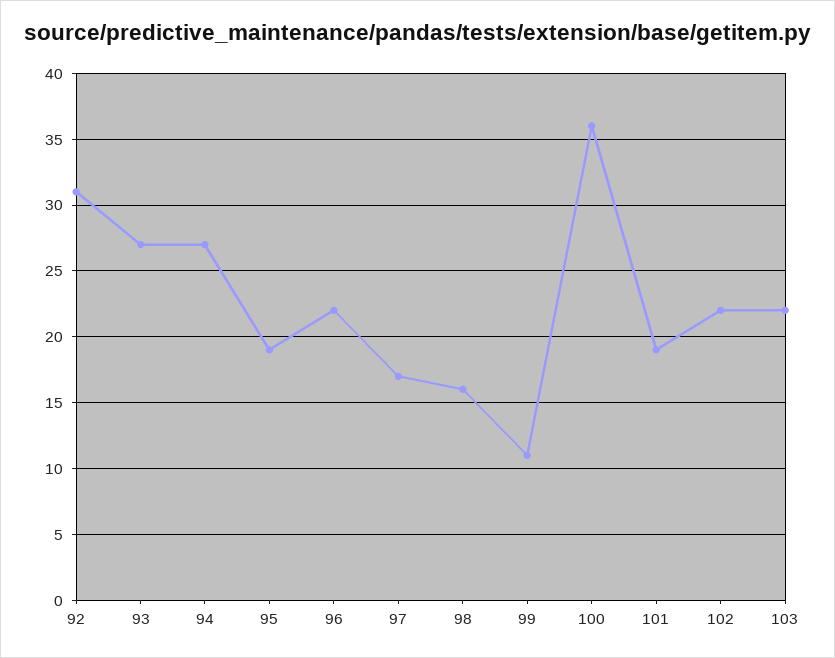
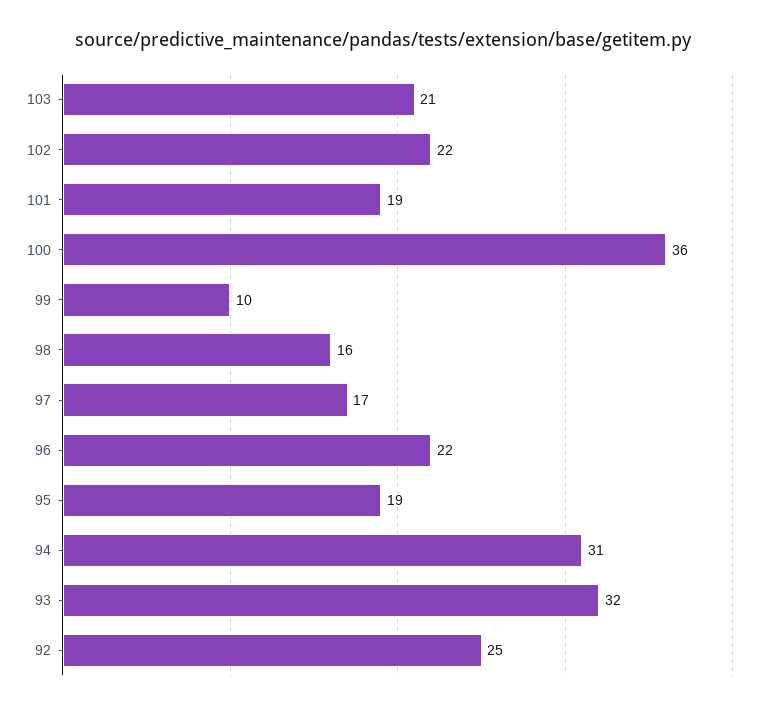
  {
-   "92": 31,
+   "92": 25,
-   "93": 27,
+   "93": 32,
-   "94": 27,
+   "94": 31,
    "95": 19,
    "96": 22,
    "97": 17,
    "98": 16,
-   "99": 11,
+   "99": 10,
    "100": 36,
    "101": 19,
    "102": 22,
-   "103": 22
+   "103": 21
  }

